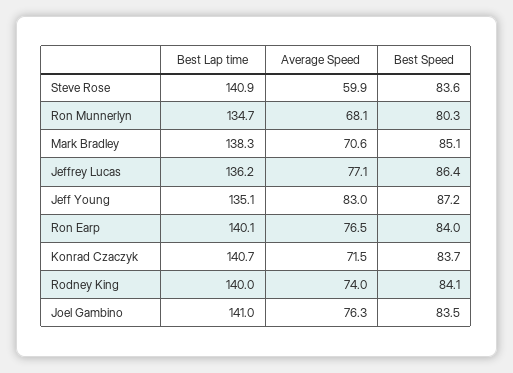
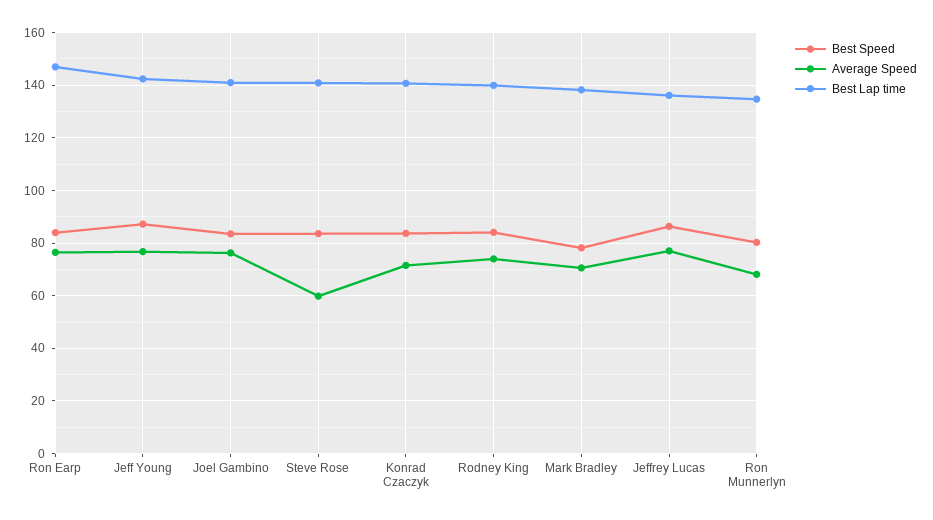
  {
    "Best Lap time": {
      "Steve Rose": 140.9,
      "Ron Munnerlyn": 134.7,
      "Mark Bradley": 138.3,
      "Jeffrey Lucas": 136.2,
-     "Jeff Young": 135.1,
+     "Jeff Young": 142.5,
-     "Ron Earp": 140.1,
+     "Ron Earp": 147.5,
      "Konrad Czaczyk": 140.7,
      "Rodney King": 140,
      "Joel Gambino": 141
    },
    "Average Speed": {
      "Steve Rose": 59.9,
      "Ron Munnerlyn": 68.1,
      "Mark Bradley": 70.6,
      "Jeffrey Lucas": 77.1,
-     "Jeff Young": 83,
+     "Jeff Young": 77.5,
      "Ron Earp": 76.5,
      "Konrad Czaczyk": 71.5,
      "Rodney King": 74,
      "Joel Gambino": 76.3
    },
    "Best Speed": {
      "Steve Rose": 83.6,
      "Ron Munnerlyn": 80.3,
-     "Mark Bradley": 85.1,
+     "Mark Bradley": 77.5,
      "Jeffrey Lucas": 86.4,
      "Jeff Young": 87.2,
      "Ron Earp": 84,
      "Konrad Czaczyk": 83.7,
      "Rodney King": 84.1,
      "Joel Gambino": 83.5
    }
  }

